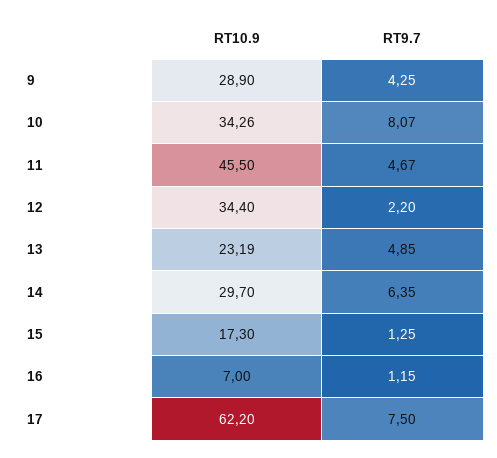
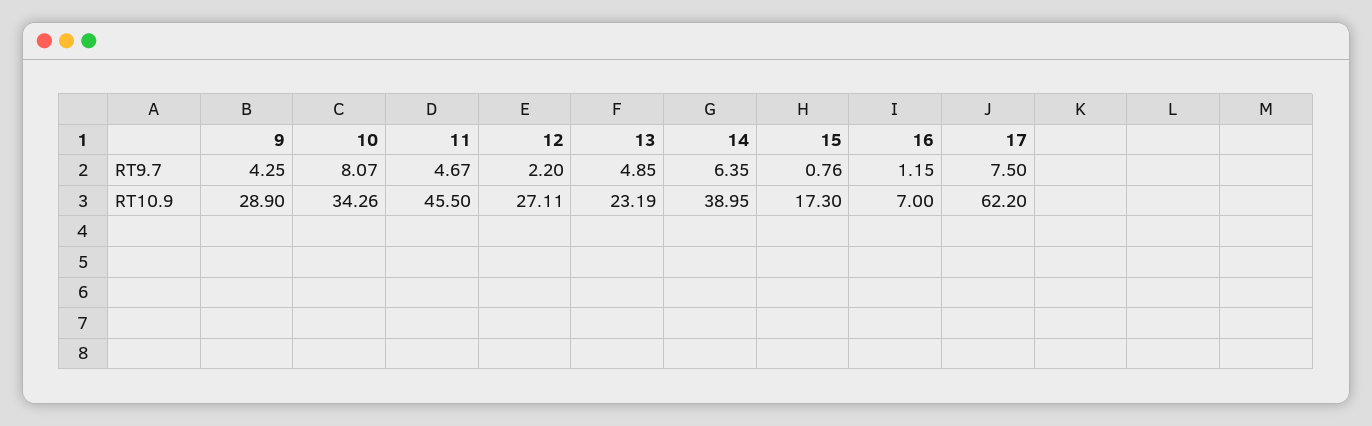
  {
    "RT10.9": {
      "9": 28.9,
      "10": 34.26,
      "11": 45.5,
-     "12": 34.4,
+     "12": 27.11,
      "13": 23.19,
-     "14": 29.7,
+     "14": 38.95,
      "15": 17.3,
      "16": 7,
      "17": 62.2
    },
    "RT9.7": {
      "9": 4.25,
      "10": 8.07,
      "11": 4.67,
      "12": 2.2,
      "13": 4.85,
      "14": 6.35,
-     "15": 1.25,
+     "15": 0.76,
      "16": 1.15,
      "17": 7.5
    }
  }

